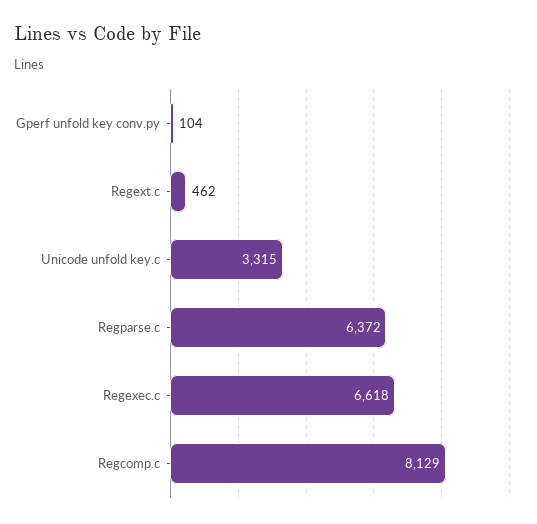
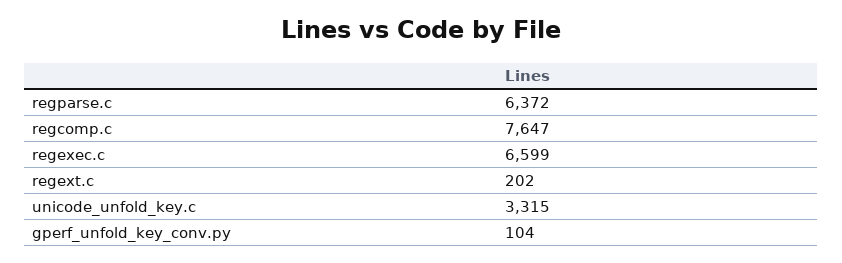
  {
    "Gperf unfold key conv.py": 104,
-   "Regext.c": 462,
+   "Regext.c": 202,
    "Unicode unfold key.c": 3315,
    "Regparse.c": 6372,
-   "Regexec.c": 6618,
+   "Regexec.c": 6599,
-   "Regcomp.c": 8129
+   "Regcomp.c": 7647
  }

